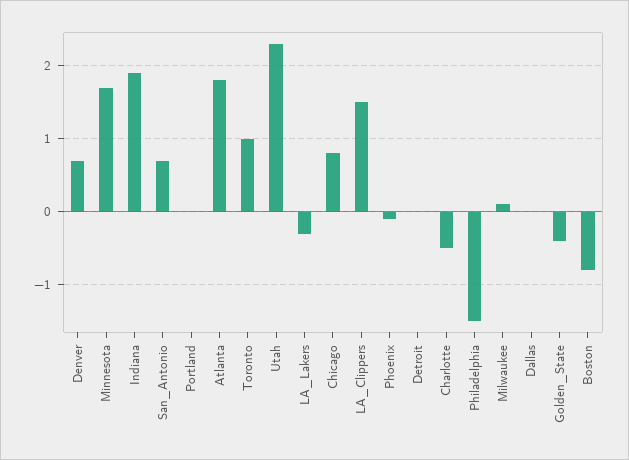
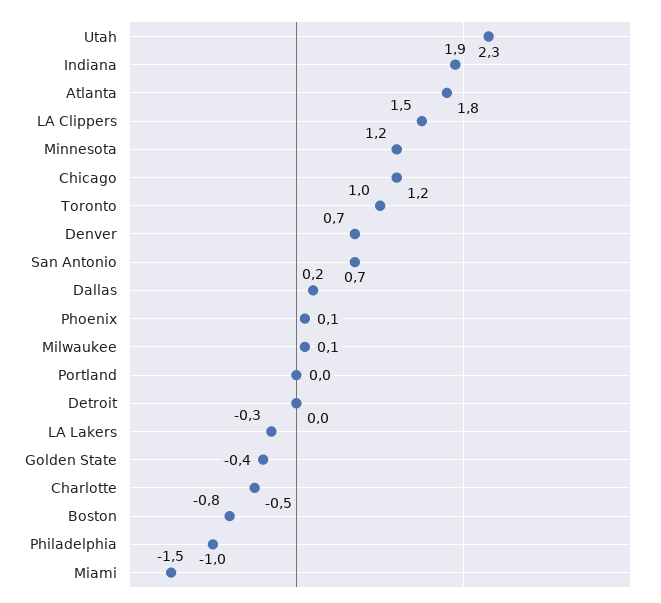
  {
    "Denver": 0.7,
-   "Minnesota": 1.7,
+   "Minnesota": 1.2,
    "Indiana": 1.9,
    "San_Antonio": 0.7,
    "Portland": 0,
    "Atlanta": 1.8,
    "Toronto": 1,
    "Utah": 2.3,
    "LA_Lakers": -0.3,
-   "Chicago": 0.8,
+   "Chicago": 1.2,
    "LA_Clippers": 1.5,
-   "Phoenix": -0.1,
+   "Phoenix": 0.1,
    "Detroit": 0,
    "Charlotte": -0.5,
-   "Philadelphia": -1.5,
+   "Philadelphia": -1,
    "Milwaukee": 0.1,
-   "Dallas": 0,
+   "Dallas": 0.2,
    "Golden_State": -0.4,
-   "Boston": -0.8
+   "Boston": -0.8,
+   "Miami": -1.5
  }

